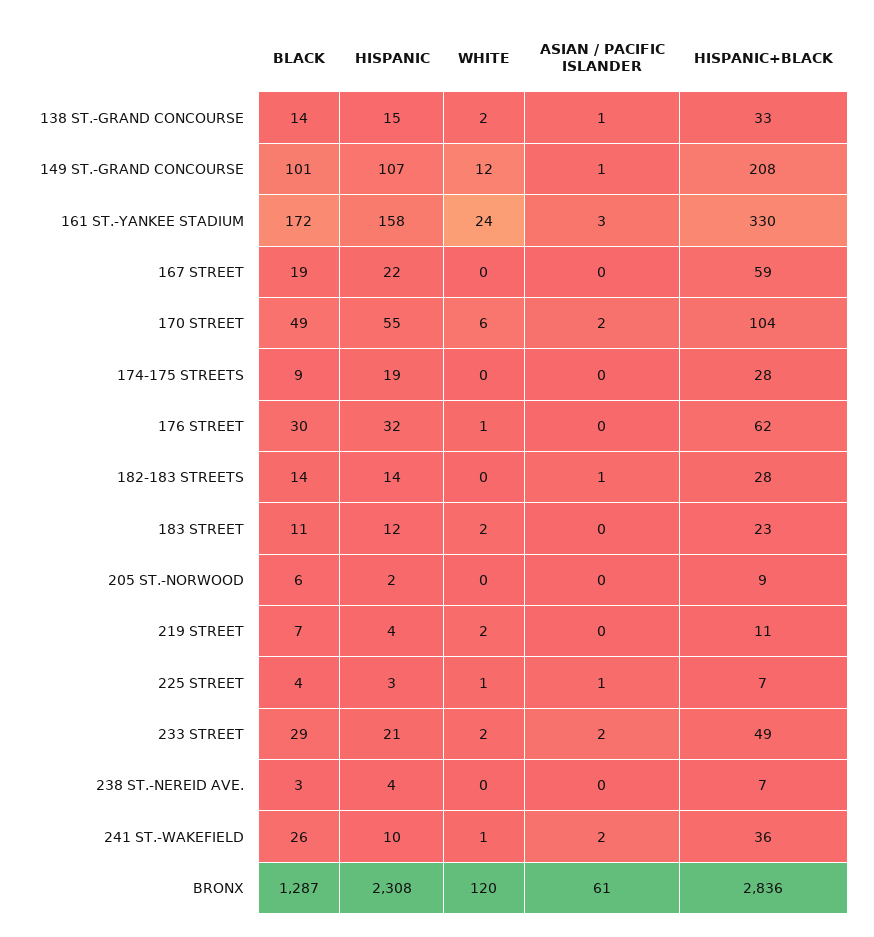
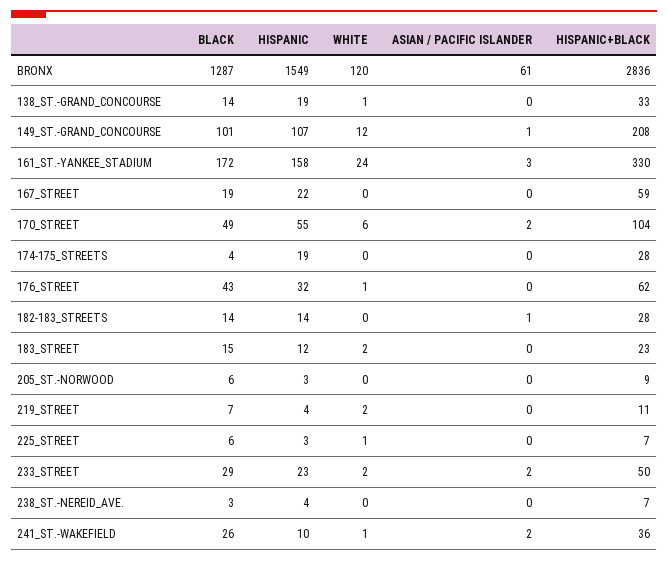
  {
    "BLACK": {
      "138 ST.-GRAND CONCOURSE": 14,
      "149 ST.-GRAND CONCOURSE": 101,
      "161 ST.-YANKEE STADIUM": 172,
      "167 STREET": 19,
      "170 STREET": 49,
-     "174-175 STREETS": 9,
+     "174-175 STREETS": 4,
-     "176 STREET": 30,
+     "176 STREET": 43,
      "182-183 STREETS": 14,
-     "183 STREET": 11,
+     "183 STREET": 15,
      "205 ST.-NORWOOD": 6,
      "219 STREET": 7,
-     "225 STREET": 4,
+     "225 STREET": 6,
      "233 STREET": 29,
      "238 ST.-NEREID AVE.": 3,
      "241 ST.-WAKEFIELD": 26,
      "BRONX": 1287
    },
    "HISPANIC": {
-     "138 ST.-GRAND CONCOURSE": 15,
+     "138 ST.-GRAND CONCOURSE": 19,
      "149 ST.-GRAND CONCOURSE": 107,
      "161 ST.-YANKEE STADIUM": 158,
      "167 STREET": 22,
      "170 STREET": 55,
      "174-175 STREETS": 19,
      "176 STREET": 32,
      "182-183 STREETS": 14,
      "183 STREET": 12,
-     "205 ST.-NORWOOD": 2,
+     "205 ST.-NORWOOD": 3,
      "219 STREET": 4,
      "225 STREET": 3,
-     "233 STREET": 21,
+     "233 STREET": 23,
      "238 ST.-NEREID AVE.": 4,
      "241 ST.-WAKEFIELD": 10,
-     "BRONX": 2308
+     "BRONX": 1549
    },
    "WHITE": {
-     "138 ST.-GRAND CONCOURSE": 2,
+     "138 ST.-GRAND CONCOURSE": 1,
      "149 ST.-GRAND CONCOURSE": 12,
      "161 ST.-YANKEE STADIUM": 24,
      "167 STREET": 0,
      "170 STREET": 6,
      "174-175 STREETS": 0,
      "176 STREET": 1,
      "182-183 STREETS": 0,
      "183 STREET": 2,
      "205 ST.-NORWOOD": 0,
      "219 STREET": 2,
      "225 STREET": 1,
      "233 STREET": 2,
      "238 ST.-NEREID AVE.": 0,
      "241 ST.-WAKEFIELD": 1,
      "BRONX": 120
    },
    "ASIAN / PACIFIC ISLANDER": {
-     "138 ST.-GRAND CONCOURSE": 1,
+     "138 ST.-GRAND CONCOURSE": 0,
      "149 ST.-GRAND CONCOURSE": 1,
      "161 ST.-YANKEE STADIUM": 3,
      "167 STREET": 0,
      "170 STREET": 2,
      "174-175 STREETS": 0,
      "176 STREET": 0,
      "182-183 STREETS": 1,
      "183 STREET": 0,
      "205 ST.-NORWOOD": 0,
      "219 STREET": 0,
-     "225 STREET": 1,
+     "225 STREET": 0,
      "233 STREET": 2,
      "238 ST.-NEREID AVE.": 0,
      "241 ST.-WAKEFIELD": 2,
      "BRONX": 61
    },
    "HISPANIC+BLACK": {
      "138 ST.-GRAND CONCOURSE": 33,
      "149 ST.-GRAND CONCOURSE": 208,
      "161 ST.-YANKEE STADIUM": 330,
      "167 STREET": 59,
      "170 STREET": 104,
      "174-175 STREETS": 28,
      "176 STREET": 62,
      "182-183 STREETS": 28,
      "183 STREET": 23,
      "205 ST.-NORWOOD": 9,
      "219 STREET": 11,
      "225 STREET": 7,
-     "233 STREET": 49,
+     "233 STREET": 50,
      "238 ST.-NEREID AVE.": 7,
      "241 ST.-WAKEFIELD": 36,
      "BRONX": 2836
    }
  }

